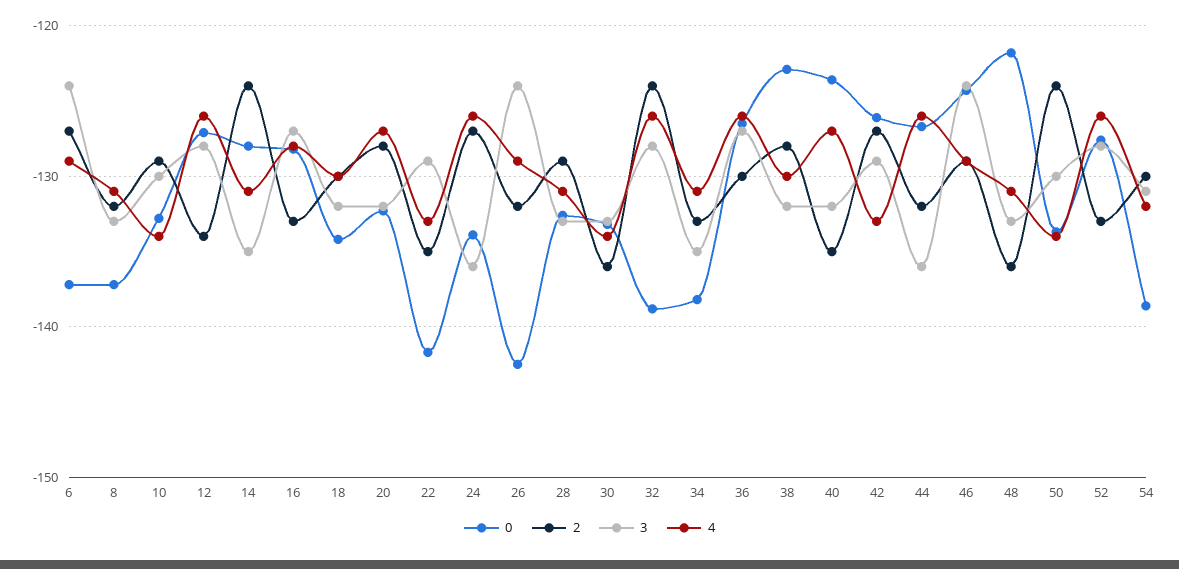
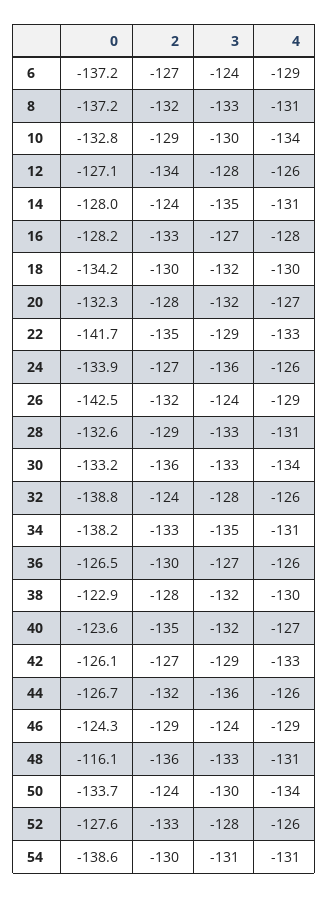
  {
    "0": {
      "6": -137.2,
      "8": -137.2,
      "10": -132.8,
      "12": -127.1,
      "14": -128,
      "16": -128.2,
      "18": -134.2,
      "20": -132.3,
      "22": -141.7,
      "24": -133.9,
      "26": -142.5,
      "28": -132.6,
      "30": -133.2,
      "32": -138.8,
      "34": -138.2,
      "36": -126.5,
      "38": -122.9,
      "40": -123.6,
      "42": -126.1,
      "44": -126.7,
      "46": -124.3,
-     "48": -122,
+     "48": -116.1,
      "50": -133.7,
      "52": -127.6,
      "54": -138.6
    },
    "2": {
      "6": -127,
      "8": -132,
      "10": -129,
      "12": -134,
      "14": -124,
      "16": -133,
      "18": -130,
      "20": -128,
      "22": -135,
      "24": -127,
      "26": -132,
      "28": -129,
      "30": -136,
      "32": -124,
      "34": -133,
      "36": -130,
      "38": -128,
      "40": -135,
      "42": -127,
      "44": -132,
      "46": -129,
      "48": -136,
      "50": -124,
      "52": -133,
      "54": -130
    },
    "3": {
      "6": -124,
      "8": -133,
      "10": -130,
      "12": -128,
      "14": -135,
      "16": -127,
      "18": -132,
      "20": -132,
      "22": -129,
      "24": -136,
      "26": -124,
      "28": -133,
      "30": -133,
      "32": -128,
      "34": -135,
      "36": -127,
      "38": -132,
      "40": -132,
      "42": -129,
      "44": -136,
      "46": -124,
      "48": -133,
      "50": -130,
      "52": -128,
      "54": -131
    },
    "4": {
      "6": -129,
      "8": -131,
      "10": -134,
      "12": -126,
      "14": -131,
      "16": -128,
      "18": -130,
      "20": -127,
      "22": -133,
      "24": -126,
      "26": -129,
      "28": -131,
      "30": -134,
      "32": -126,
      "34": -131,
      "36": -126,
      "38": -130,
      "40": -127,
      "42": -133,
      "44": -126,
      "46": -129,
      "48": -131,
      "50": -134,
      "52": -126,
-     "54": -132
+     "54": -131
    }
  }

